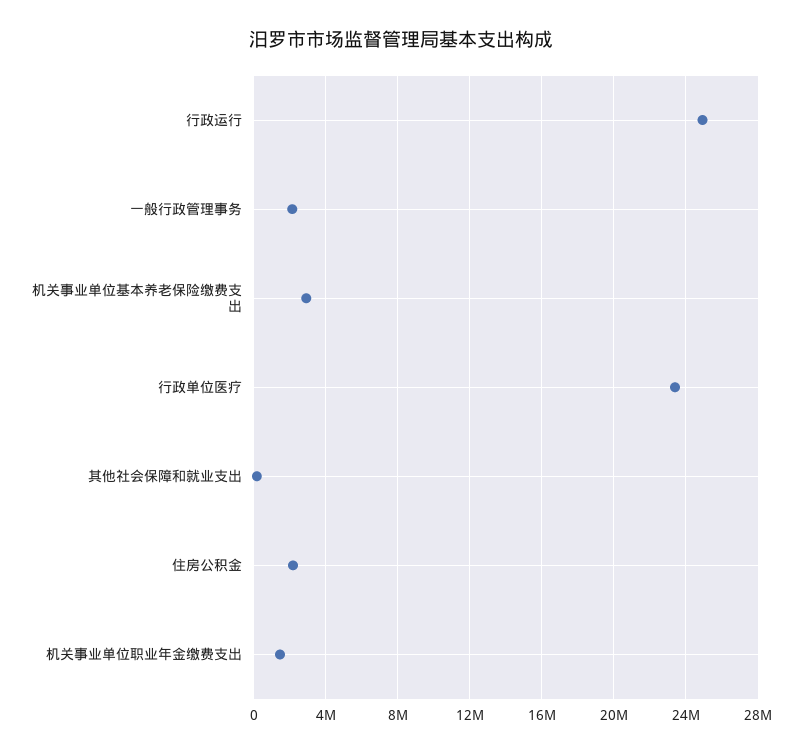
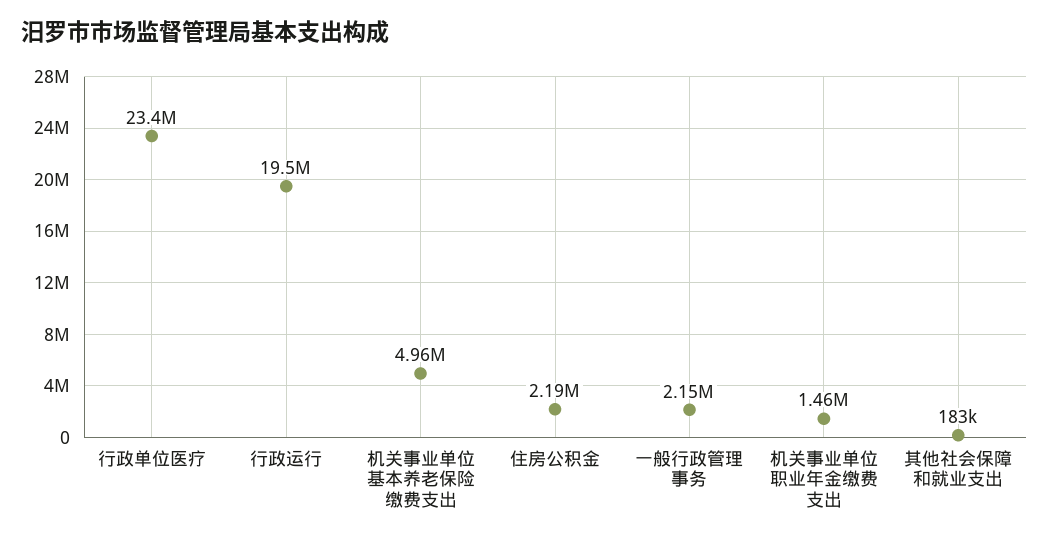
  {
-   "行政运行": 25000000,
+   "行政运行": 19500000,
    "一般行政管理事务": 2150000,
-   "机关事业单位基本养老保险缴费支出": 3000000,
+   "机关事业单位基本养老保险缴费支出": 4960000,
    "行政单位医疗": 23400000,
    "其他社会保障和就业支出": 183000,
    "住房公积金": 2190000,
    "机关事业单位职业年金缴费支出": 1460000
  }

